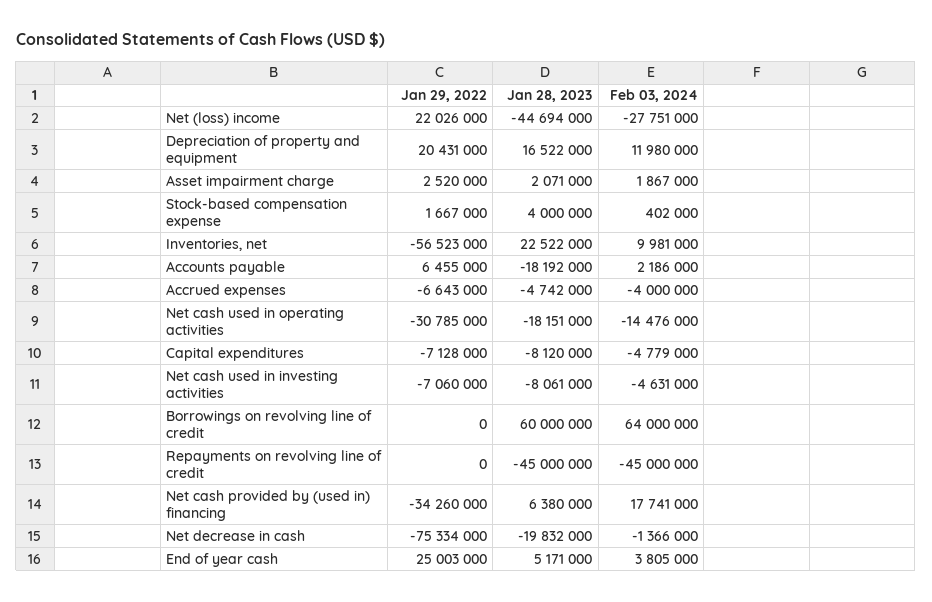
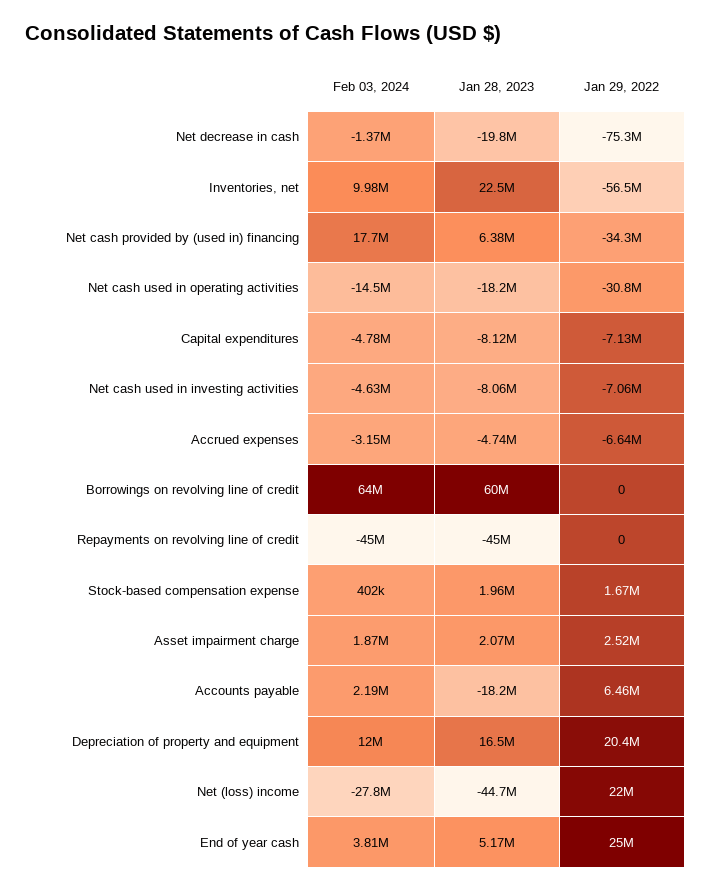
  {
    "Jan 29, 2022": {
      "Net (loss) income": 22026000,
      "Depreciation of property and equipment": 20431000,
      "Asset impairment charge": 2520000,
      "Stock-based compensation expense": 1667000,
      "Inventories, net": -56523000,
      "Accounts payable": 6455000,
      "Accrued expenses": -6643000,
      "Net cash used in operating activities": -30785000,
      "Capital expenditures": -7128000,
      "Net cash used in investing activities": -7060000,
      "Borrowings on revolving line of credit": 0,
      "Repayments on revolving line of credit": 0,
      "Net cash provided by (used in) financing": -34260000,
      "Net decrease in cash": -75334000,
      "End of year cash": 25003000
    },
    "Jan 28, 2023": {
      "Net (loss) income": -44694000,
      "Depreciation of property and equipment": 16522000,
      "Asset impairment charge": 2071000,
-     "Stock-based compensation expense": 4000000,
+     "Stock-based compensation expense": 1960000,
      "Inventories, net": 22522000,
      "Accounts payable": -18192000,
      "Accrued expenses": -4742000,
      "Net cash used in operating activities": -18151000,
      "Capital expenditures": -8120000,
      "Net cash used in investing activities": -8061000,
      "Borrowings on revolving line of credit": 60000000,
      "Repayments on revolving line of credit": -45000000,
      "Net cash provided by (used in) financing": 6380000,
      "Net decrease in cash": -19832000,
      "End of year cash": 5171000
    },
    "Feb 03, 2024": {
      "Net (loss) income": -27751000,
      "Depreciation of property and equipment": 11980000,
      "Asset impairment charge": 1867000,
      "Stock-based compensation expense": 402000,
      "Inventories, net": 9981000,
      "Accounts payable": 2186000,
-     "Accrued expenses": -4000000,
+     "Accrued expenses": -3150000,
      "Net cash used in operating activities": -14476000,
      "Capital expenditures": -4779000,
      "Net cash used in investing activities": -4631000,
      "Borrowings on revolving line of credit": 64000000,
      "Repayments on revolving line of credit": -45000000,
      "Net cash provided by (used in) financing": 17741000,
      "Net decrease in cash": -1366000,
      "End of year cash": 3805000
    }
  }

